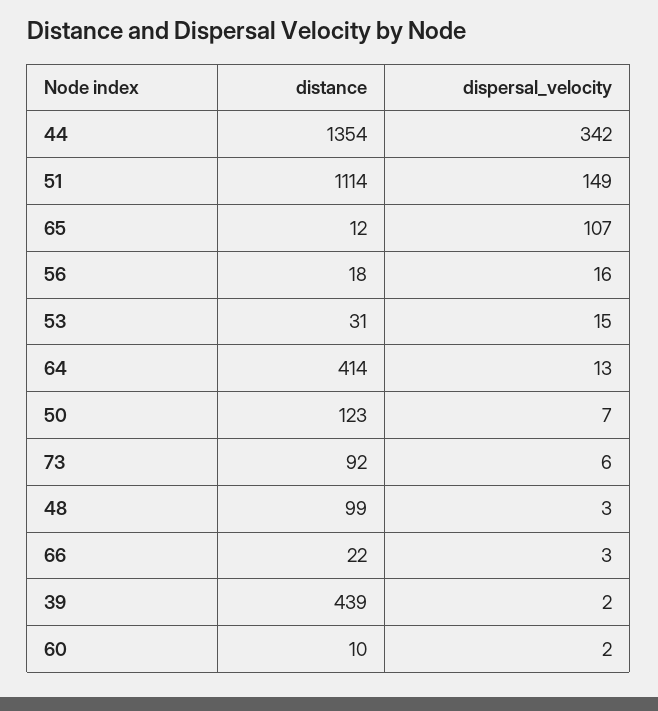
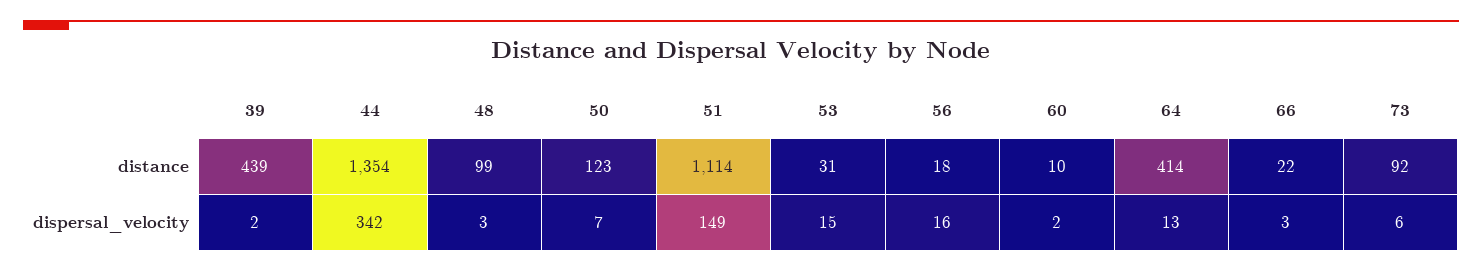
  {
    "distance": {
      "44": 1354,
      "51": 1114,
-     "65": 12,
      "56": 18,
      "53": 31,
      "64": 414,
      "50": 123,
      "73": 92,
      "48": 99,
      "66": 22,
      "39": 439,
      "60": 10
    },
    "dispersal_velocity": {
      "44": 342,
      "51": 149,
-     "65": 107,
      "56": 16,
      "53": 15,
      "64": 13,
      "50": 7,
      "73": 6,
      "48": 3,
      "66": 3,
      "39": 2,
      "60": 2
    }
  }

